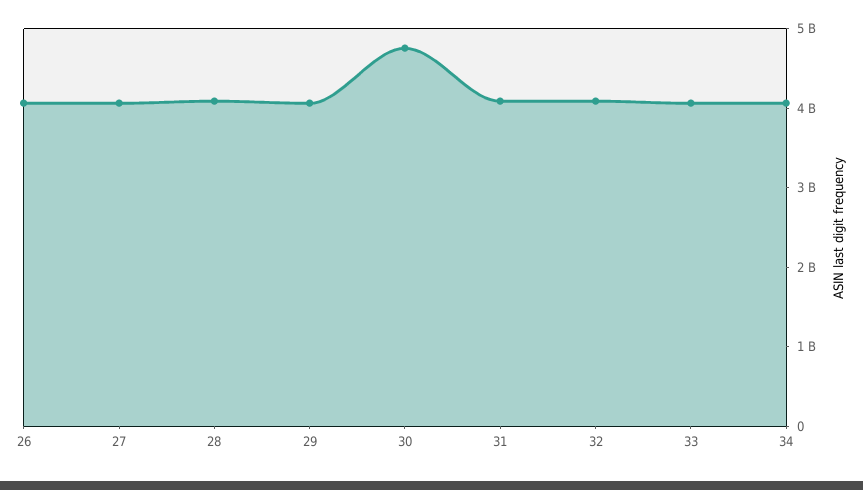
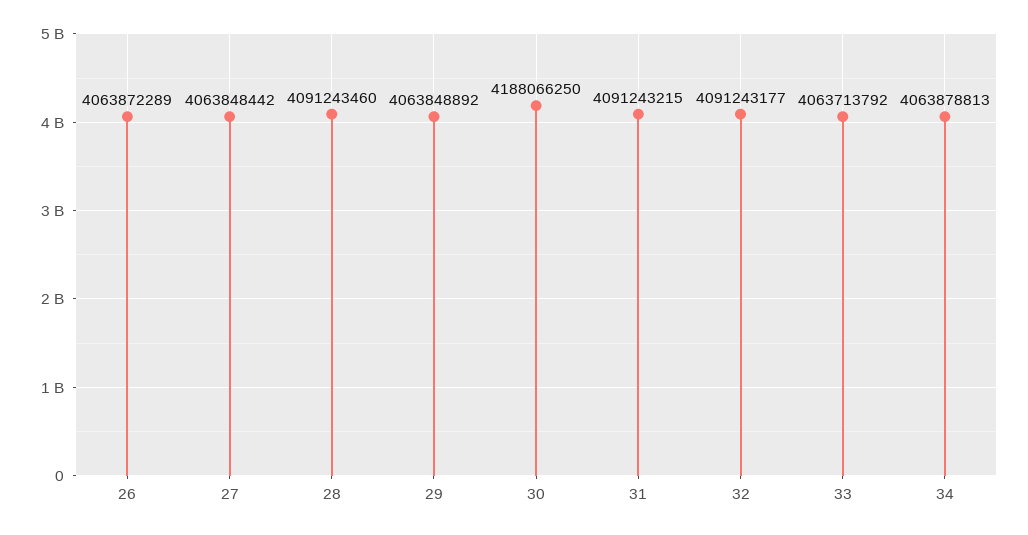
  {
    "26": 4063872289,
    "27": 4063848442,
    "28": 4091243460,
    "29": 4063848892,
-   "30": 4800000000,
+   "30": 4188066250,
    "31": 4091243215,
    "32": 4091243177,
    "33": 4063713792,
    "34": 4063878813
  }

